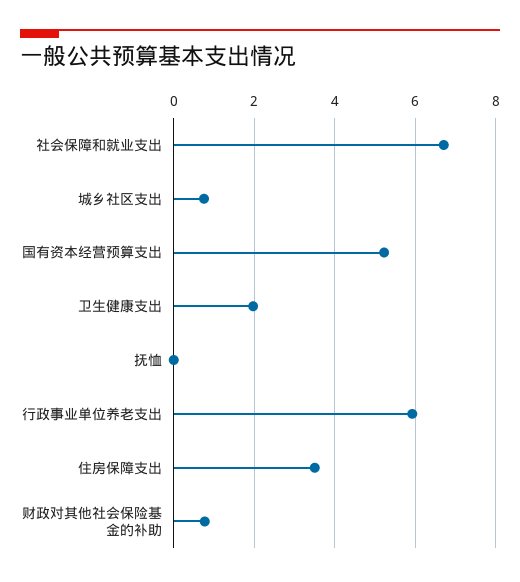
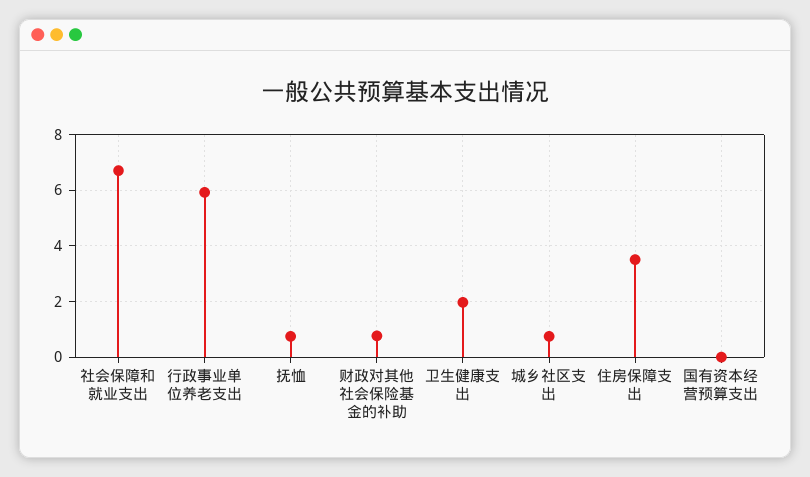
  {
    "社会保障和就业支出": 6.8,
    "城乡社区支出": 0.8,
-   "国有资本经营预算支出": 5.2,
+   "国有资本经营预算支出": 0,
    "卫生健康支出": 2,
-   "抚恤": 0,
+   "抚恤": 0.75,
    "行政事业单位养老支出": 6,
    "住房保障支出": 3.6,
    "财政对其他社会保险基金的补助": 0.8
  }

